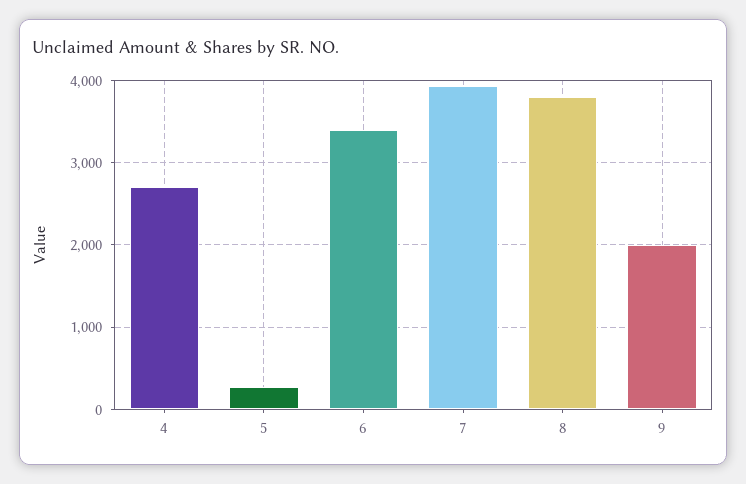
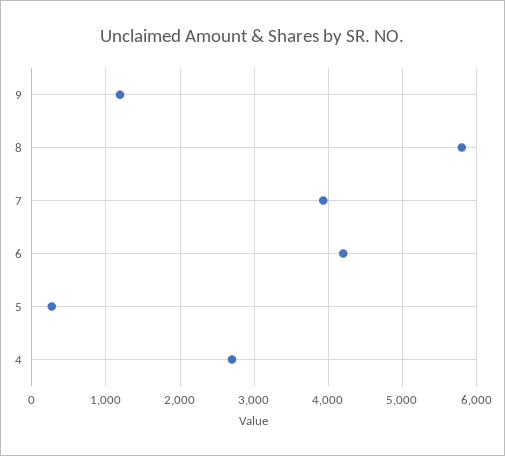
  {
    "4": 2700,
    "5": 300,
-   "6": 3400,
+   "6": 4200,
    "7": 3900,
-   "8": 3800,
+   "8": 5800,
-   "9": 2000
+   "9": 1200
  }

